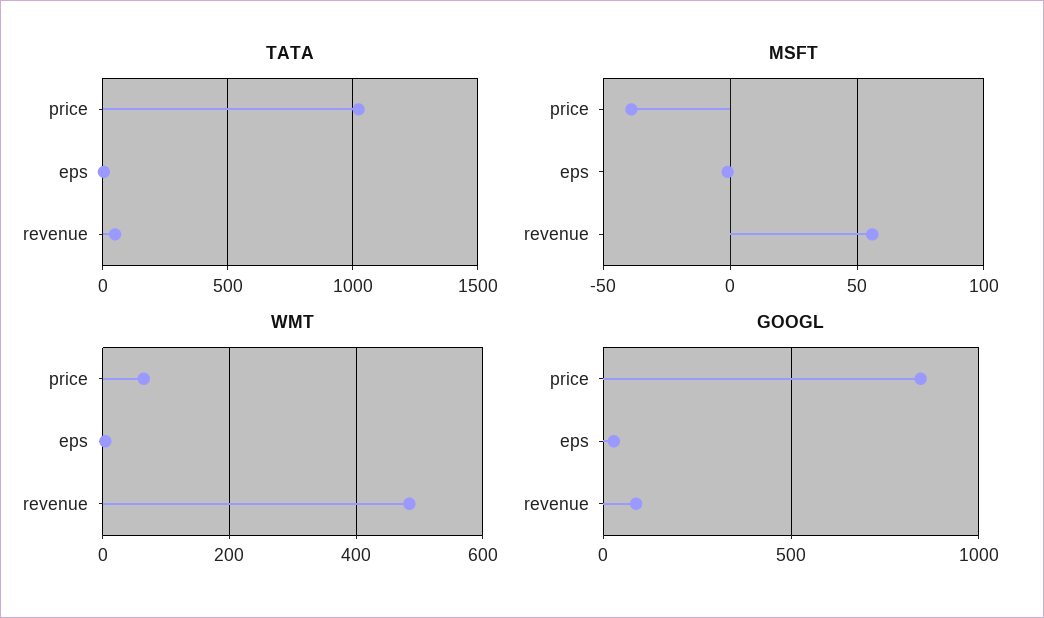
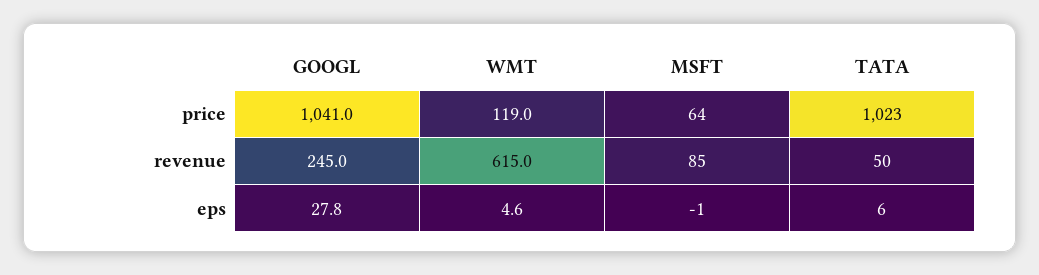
  {
    "TATA": {
      "price": 1023,
      "eps": 6,
      "revenue": 50
    },
    "MSFT": {
-     "price": -40,
+     "price": 64,
      "eps": -1,
-     "revenue": 55
+     "revenue": 85
    },
    "WMT": {
-     "price": 60,
+     "price": 119,
      "eps": 4.6,
-     "revenue": 480
+     "revenue": 615
    },
    "GOOGL": {
-     "price": 850,
+     "price": 1041,
      "eps": 27.8,
-     "revenue": 100
+     "revenue": 245
    }
  }

